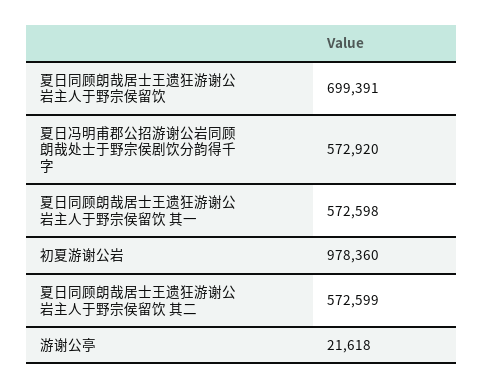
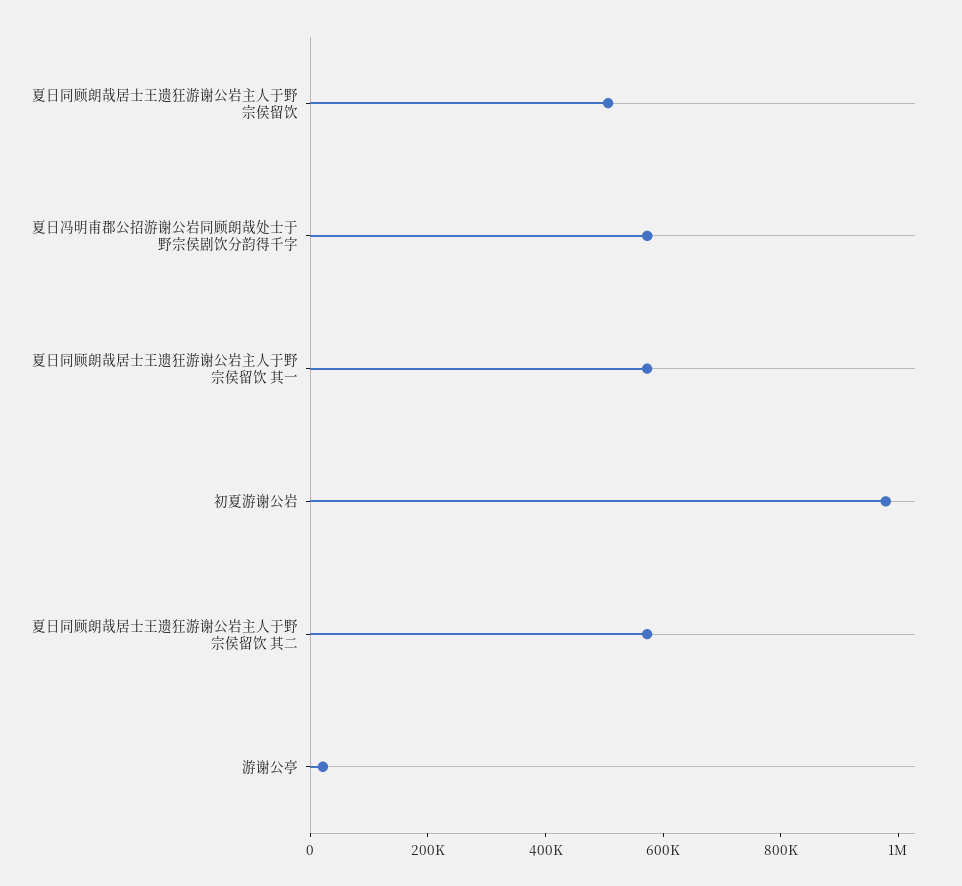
  {
-   "夏日同顾朗哉居士王遗狂游谢公岩主人于野宗侯留饮": 699391,
+   "夏日同顾朗哉居士王遗狂游谢公岩主人于野宗侯留饮": 500000,
    "夏日冯明甫郡公招游谢公岩同顾朗哉处士于野宗侯剧饮分韵得千字": 572920,
    "夏日同顾朗哉居士王遗狂游谢公岩主人于野宗侯留饮 其一": 572598,
    "初夏游谢公岩": 978360,
    "夏日同顾朗哉居士王遗狂游谢公岩主人于野宗侯留饮 其二": 572599,
    "游谢公亭": 21618
  }

